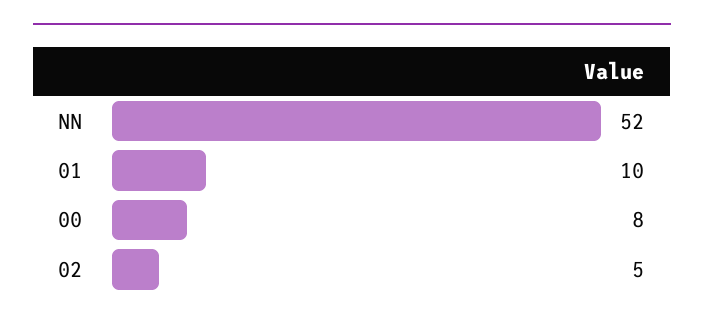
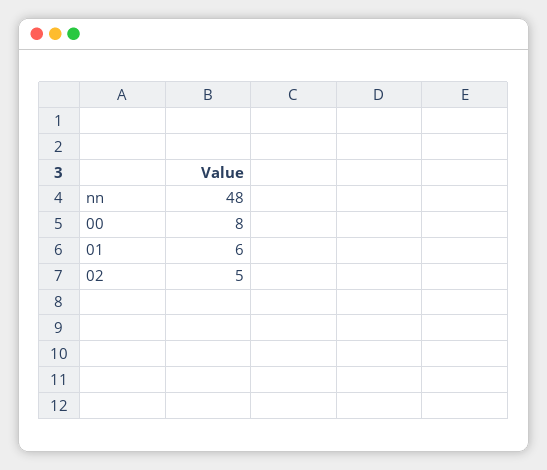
  {
-   "NN": 52,
+   "NN": 48,
-   "01": 10,
+   "01": 6,
    "00": 8,
    "02": 5
  }

